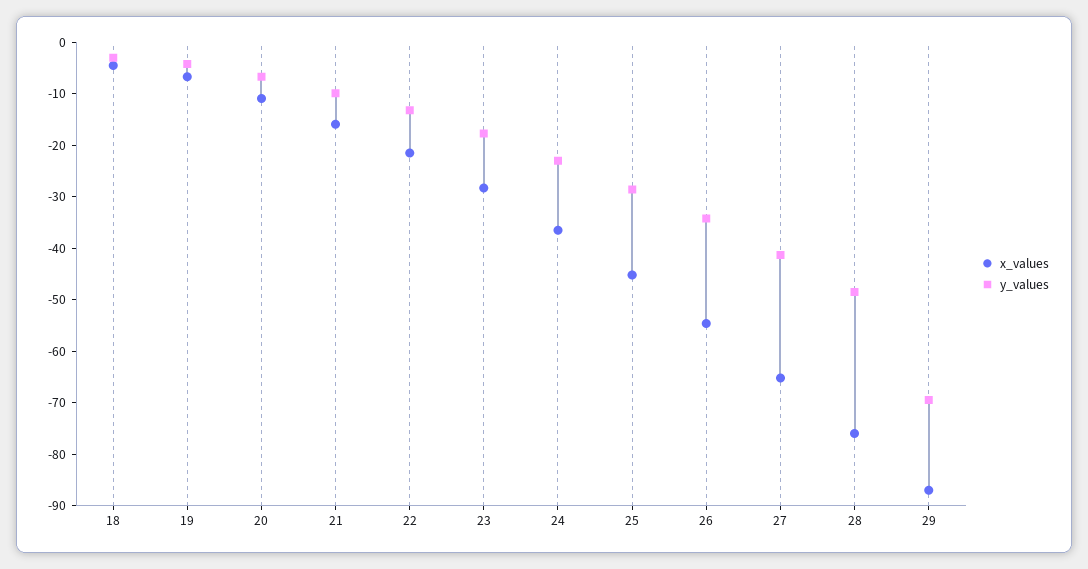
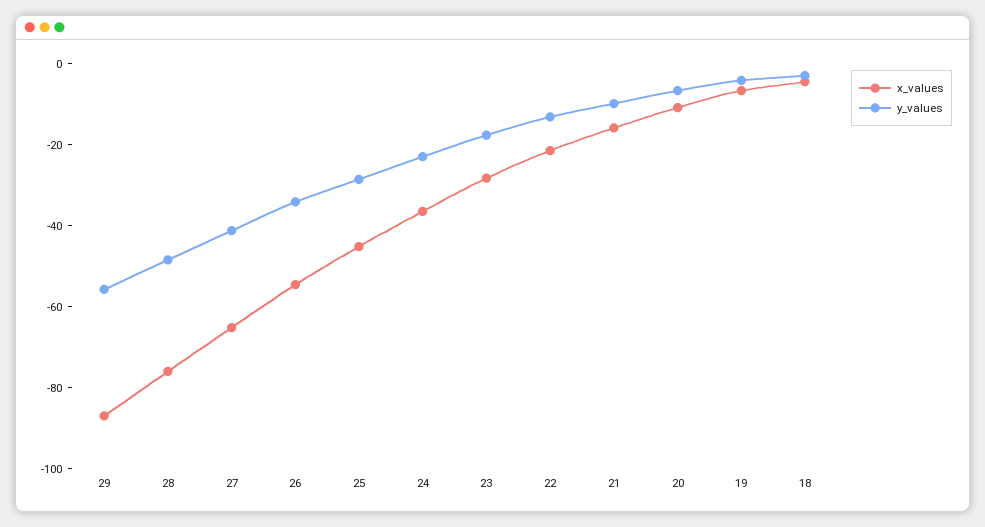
  {
    "x_values": {
      "18": -4,
      "19": -6,
      "20": -10,
      "21": -16,
      "22": -22,
      "23": -28,
      "24": -36,
      "25": -46,
      "26": -54,
      "27": -66,
      "28": -76,
      "29": -88
    },
    "y_values": {
      "18": -4,
      "19": -4,
      "20": -6,
      "21": -10,
      "22": -14,
      "23": -18,
      "24": -24,
      "25": -28,
      "26": -34,
      "27": -42,
      "28": -48,
-     "29": -70
+     "29": -55
    }
  }

